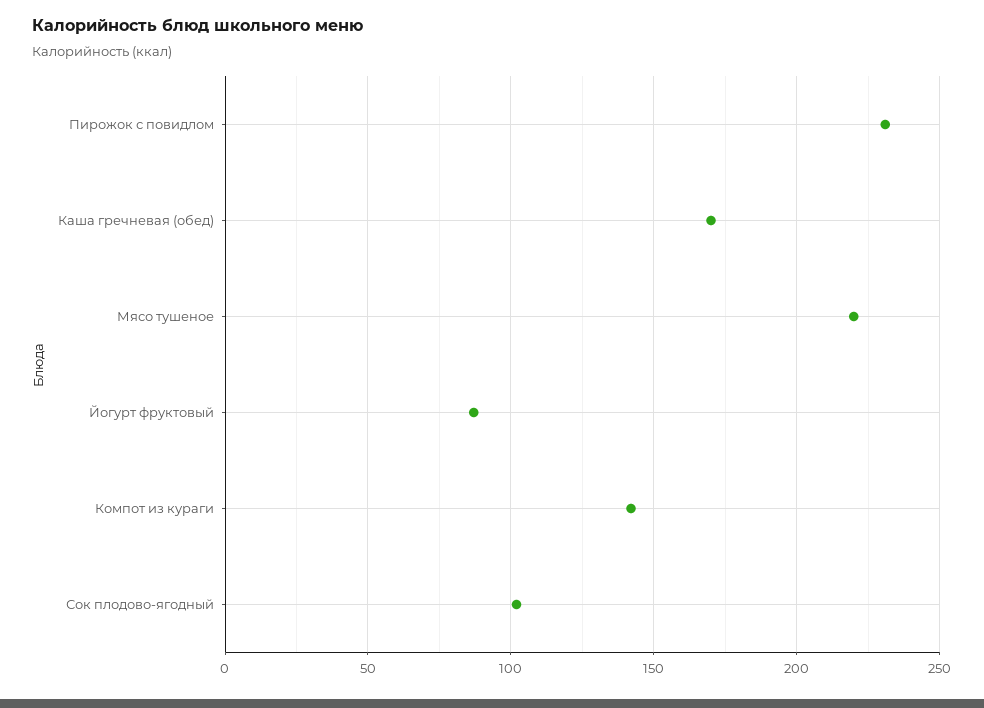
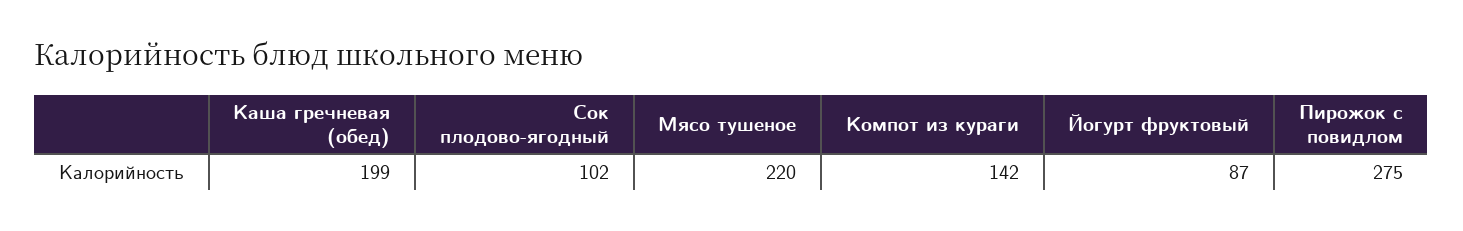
  {
-   "Пирожок с повидлом": 230,
+   "Пирожок с повидлом": 275,
-   "Каша гречневая (обед)": 170,
+   "Каша гречневая (обед)": 199,
    "Мясо тушеное": 220,
    "Йогурт фруктовый": 87,
    "Компот из кураги": 142,
    "Сок плодово-ягодный": 102
  }

